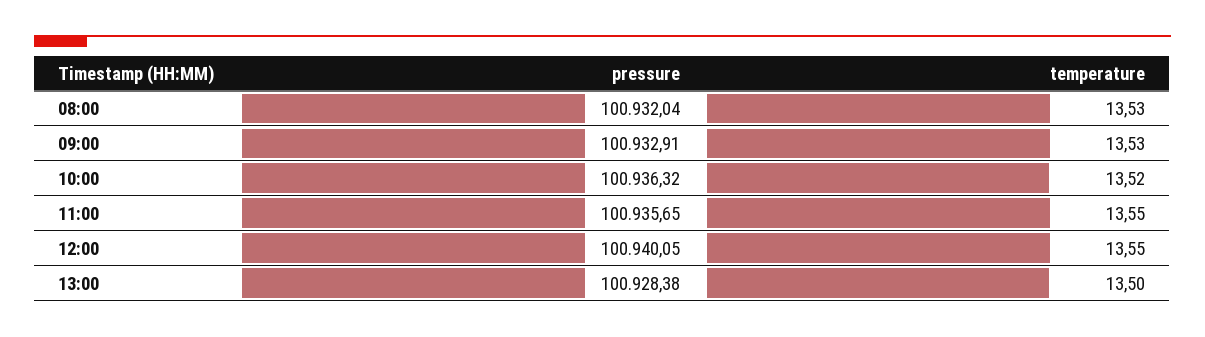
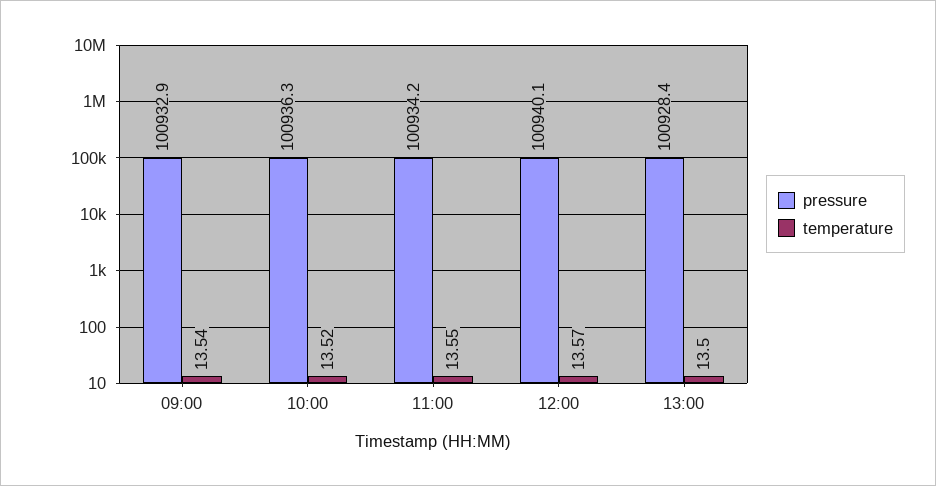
  {
    "pressure": {
-     "08:00": 100932.04,
      "09:00": 100932.91,
      "10:00": 100936.32,
-     "11:00": 100935.65,
+     "11:00": 100934.2,
      "12:00": 100940.05,
      "13:00": 100928.38
    },
    "temperature": {
-     "08:00": 13.53,
-     "09:00": 13.53,
+     "09:00": 13.54,
      "10:00": 13.52,
      "11:00": 13.55,
-     "12:00": 13.55,
+     "12:00": 13.57,
      "13:00": 13.5
    }
  }

